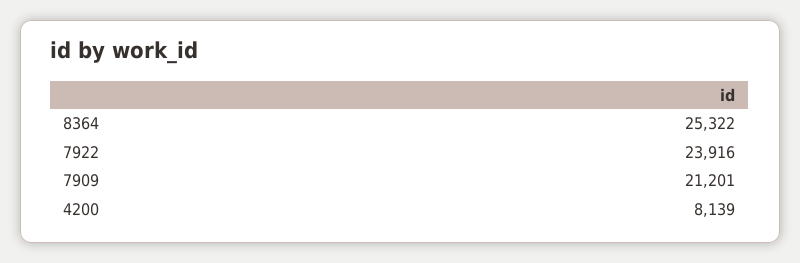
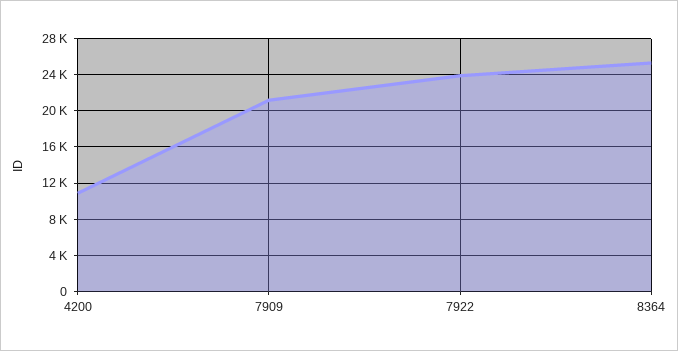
  {
    "8364": 25322,
    "7922": 23916,
    "7909": 21201,
-   "4200": 8139
+   "4200": 11000
  }

